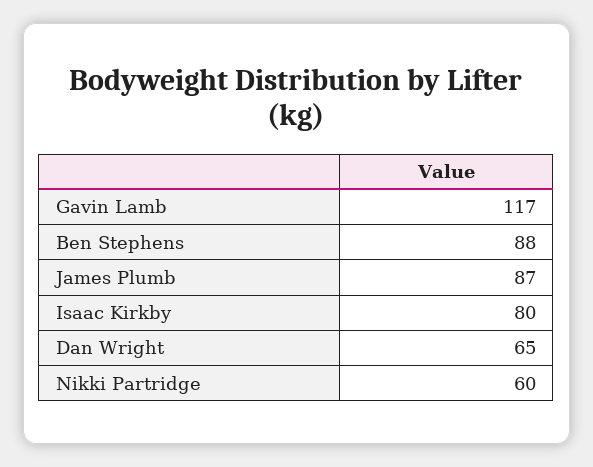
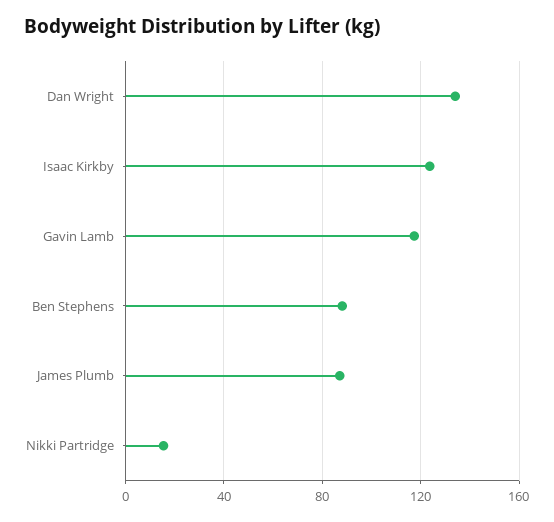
  {
    "Gavin Lamb": 117,
    "Ben Stephens": 88,
    "James Plumb": 87,
-   "Isaac Kirkby": 80,
+   "Isaac Kirkby": 125,
-   "Dan Wright": 65,
+   "Dan Wright": 135,
-   "Nikki Partridge": 60
+   "Nikki Partridge": 15
  }

